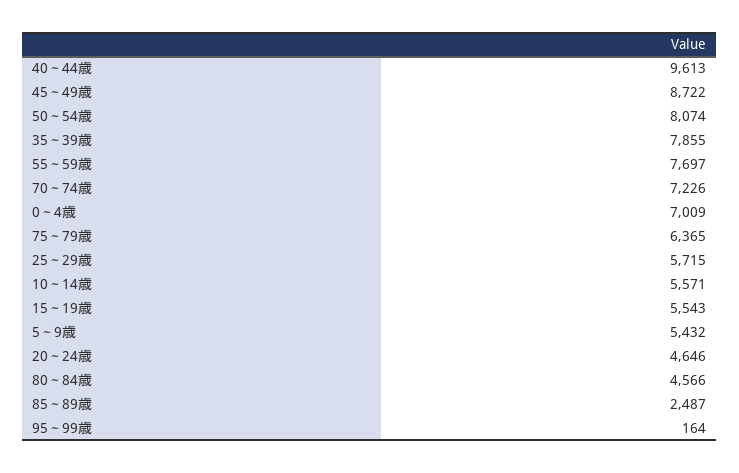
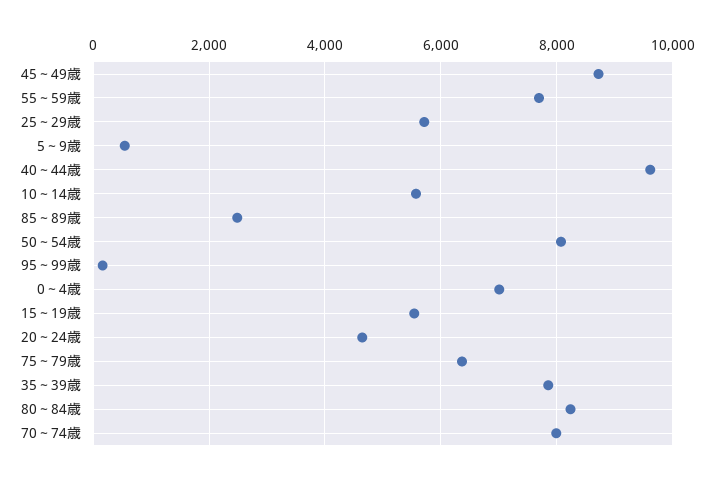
  {
    "40～44歳": 9613,
    "45～49歳": 8722,
    "50～54歳": 8074,
    "35～39歳": 7855,
    "55～59歳": 7697,
-   "70～74歳": 7226,
+   "70～74歳": 8000,
    "0～4歳": 7009,
    "75～79歳": 6365,
    "25～29歳": 5715,
    "10～14歳": 5571,
    "15～19歳": 5543,
-   "5～9歳": 5432,
+   "5～9歳": 600,
    "20～24歳": 4646,
-   "80～84歳": 4566,
+   "80～84歳": 8200,
    "85～89歳": 2487,
    "95～99歳": 164
  }

